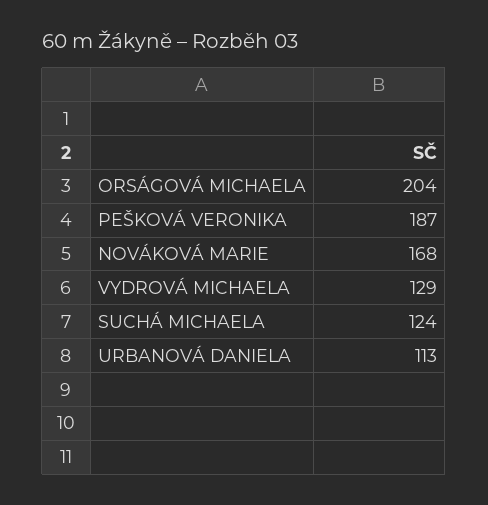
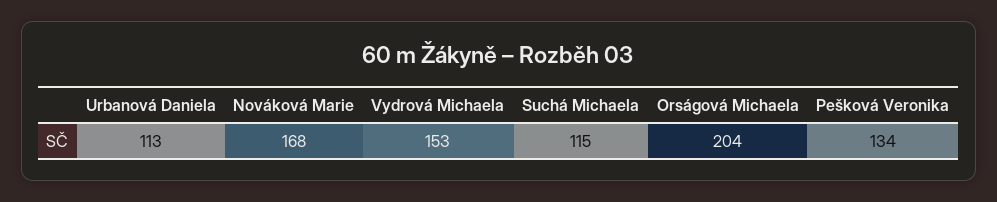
  {
    "ORSÁGOVÁ MICHAELA": 204,
-   "PEŠKOVÁ VERONIKA": 187,
+   "PEŠKOVÁ VERONIKA": 134,
    "NOVÁKOVÁ MARIE": 168,
-   "VYDROVÁ MICHAELA": 129,
+   "VYDROVÁ MICHAELA": 153,
-   "SUCHÁ MICHAELA": 124,
+   "SUCHÁ MICHAELA": 115,
    "URBANOVÁ DANIELA": 113
  }

